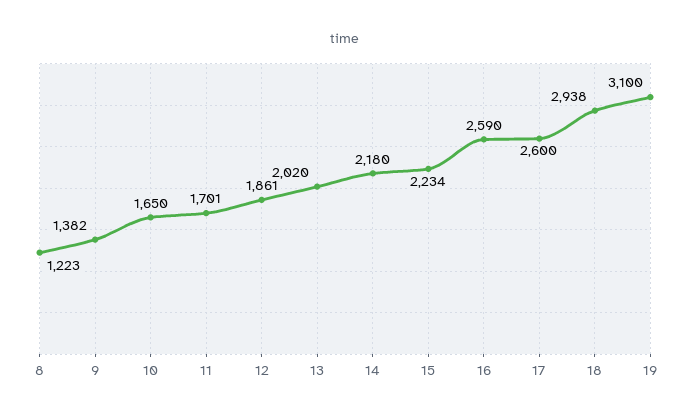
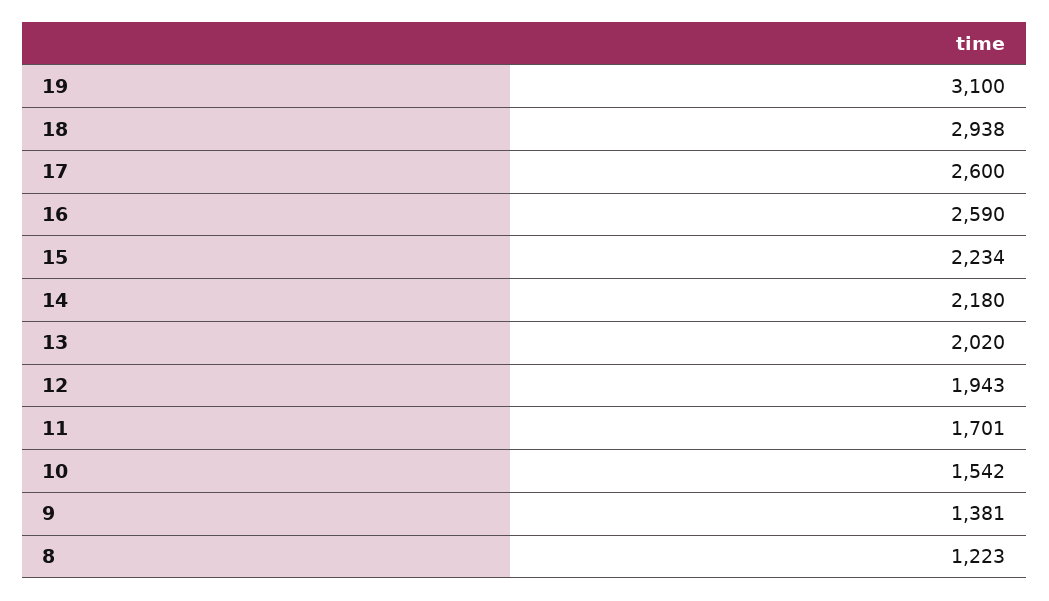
  {
    "8": 1223,
-   "9": 1382,
+   "9": 1381,
-   "10": 1650,
+   "10": 1542,
    "11": 1701,
-   "12": 1861,
+   "12": 1943,
    "13": 2020,
    "14": 2180,
    "15": 2234,
    "16": 2590,
    "17": 2600,
    "18": 2938,
    "19": 3100
  }

